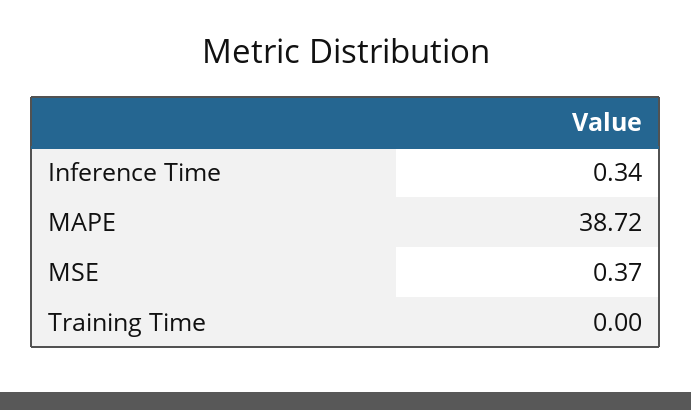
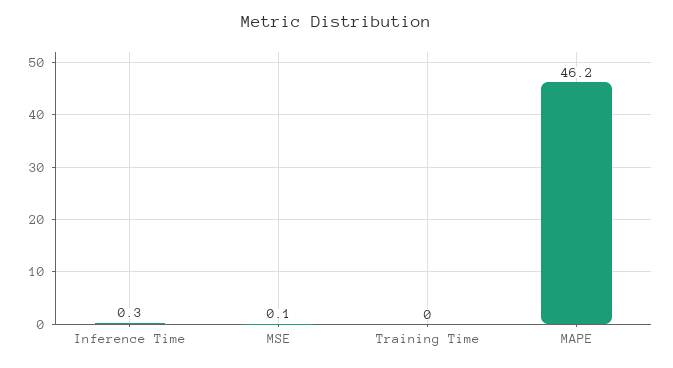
  {
    "Inference Time": 0.34,
-   "MAPE": 38.72,
+   "MAPE": 46.2,
-   "MSE": 0.37,
+   "MSE": 0.1,
    "Training Time": 0
  }

